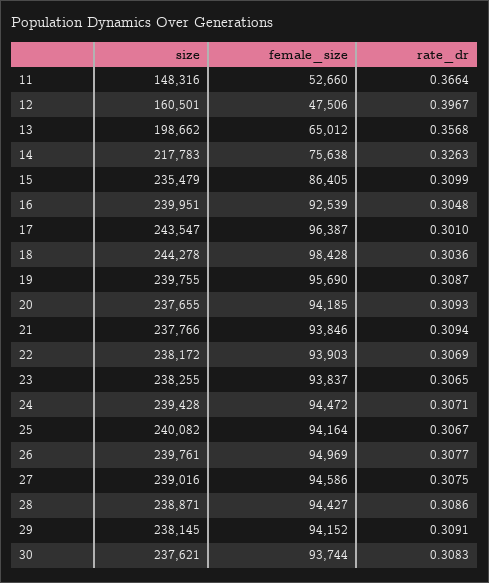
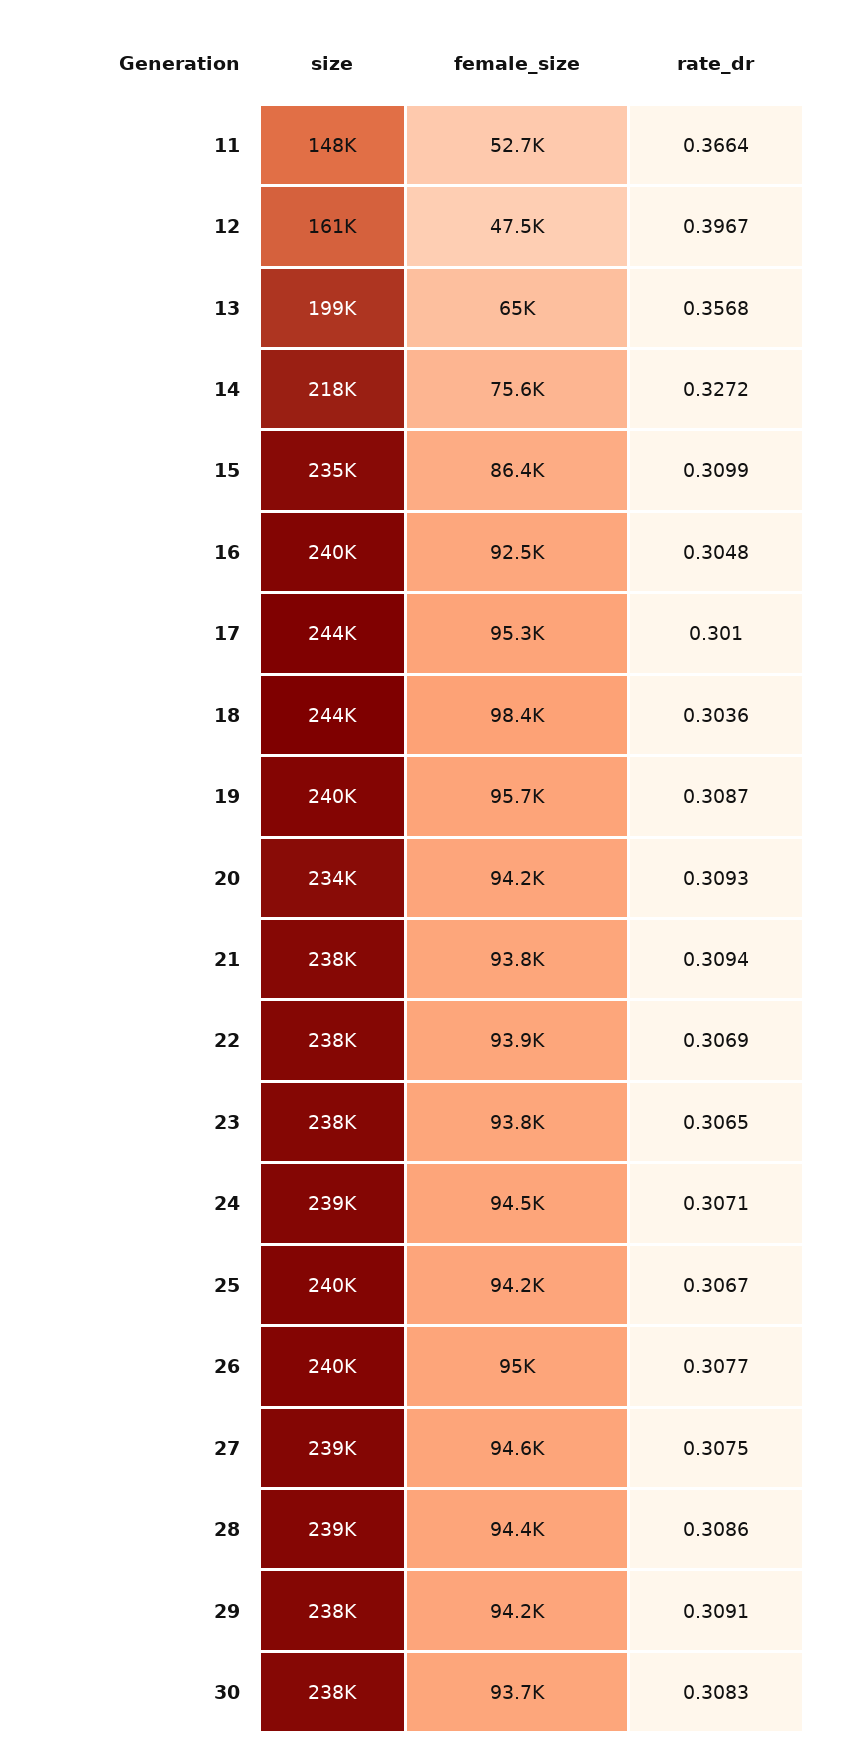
  {
    "size": {
      "11": 148316,
      "12": 160501,
      "13": 198662,
      "14": 217783,
      "15": 235479,
      "16": 239951,
      "17": 243547,
      "18": 244278,
      "19": 239755,
-     "20": 237655,
+     "20": 234000,
      "21": 237766,
      "22": 238172,
      "23": 238255,
      "24": 239428,
      "25": 240082,
      "26": 239761,
      "27": 239016,
      "28": 238871,
      "29": 238145,
      "30": 237621
    },
    "female_size": {
      "11": 52660,
      "12": 47506,
      "13": 65012,
      "14": 75638,
      "15": 86405,
      "16": 92539,
-     "17": 96387,
+     "17": 95300,
      "18": 98428,
      "19": 95690,
      "20": 94185,
      "21": 93846,
      "22": 93903,
      "23": 93837,
      "24": 94472,
      "25": 94164,
      "26": 94969,
      "27": 94586,
      "28": 94427,
      "29": 94152,
      "30": 93744
    },
    "rate_dr": {
      "11": 0.3664,
      "12": 0.3967,
      "13": 0.3568,
-     "14": 0.3263,
+     "14": 0.3272,
      "15": 0.3099,
      "16": 0.3048,
      "17": 0.301,
      "18": 0.3036,
      "19": 0.3087,
      "20": 0.3093,
      "21": 0.3094,
      "22": 0.3069,
      "23": 0.3065,
      "24": 0.3071,
      "25": 0.3067,
      "26": 0.3077,
      "27": 0.3075,
      "28": 0.3086,
      "29": 0.3091,
      "30": 0.3083
    }
  }

